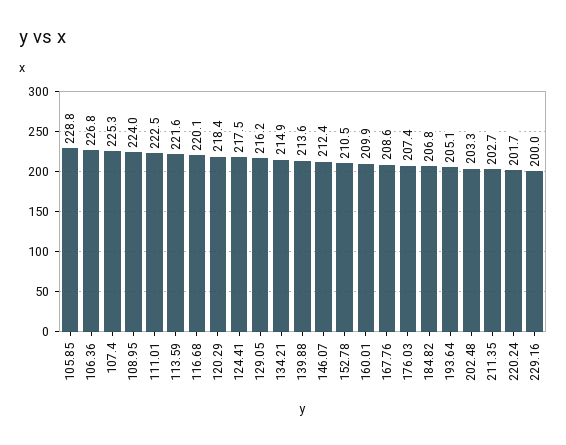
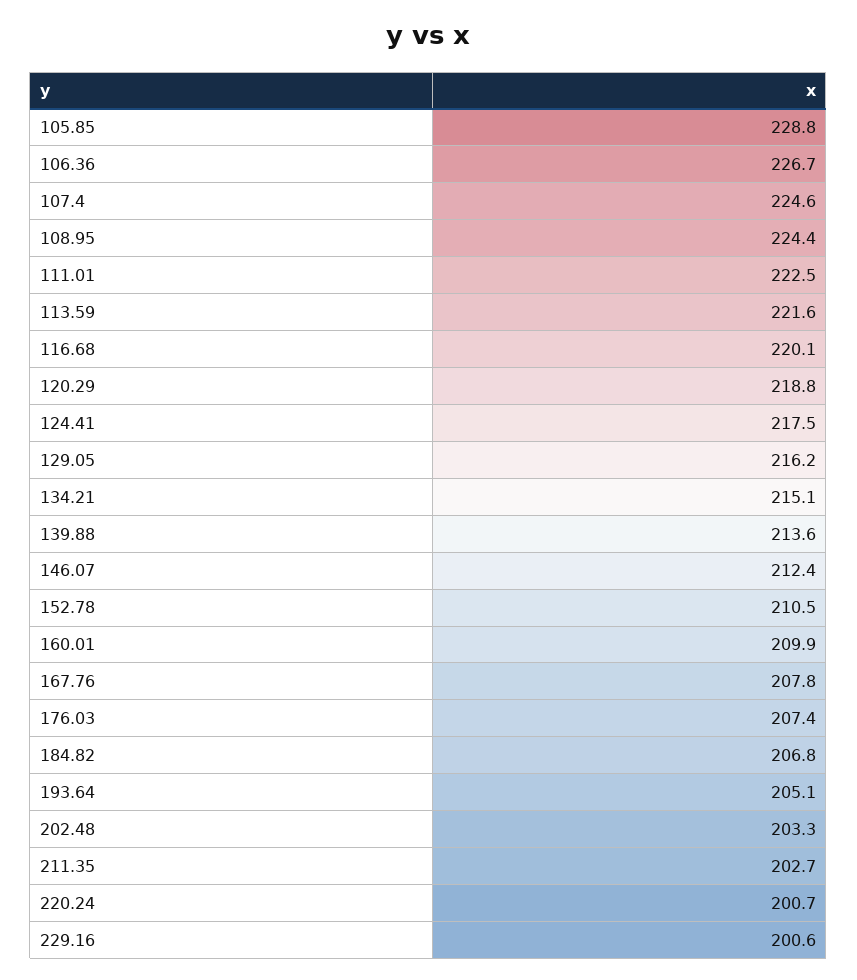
  {
    "105.85": 228.8,
-   "106.36": 226.8,
+   "106.36": 226.7,
-   "107.4": 225.3,
+   "107.4": 224.6,
-   "108.95": 224,
+   "108.95": 224.4,
    "111.01": 222.5,
    "113.59": 221.6,
    "116.68": 220.1,
-   "120.29": 218.4,
+   "120.29": 218.8,
    "124.41": 217.5,
    "129.05": 216.2,
-   "134.21": 214.9,
+   "134.21": 215.1,
    "139.88": 213.6,
    "146.07": 212.4,
    "152.78": 210.5,
    "160.01": 209.9,
-   "167.76": 208.6,
+   "167.76": 207.8,
    "176.03": 207.4,
    "184.82": 206.8,
    "193.64": 205.1,
    "202.48": 203.3,
    "211.35": 202.7,
-   "220.24": 201.7,
+   "220.24": 200.7,
-   "229.16": 200
+   "229.16": 200.6
  }

